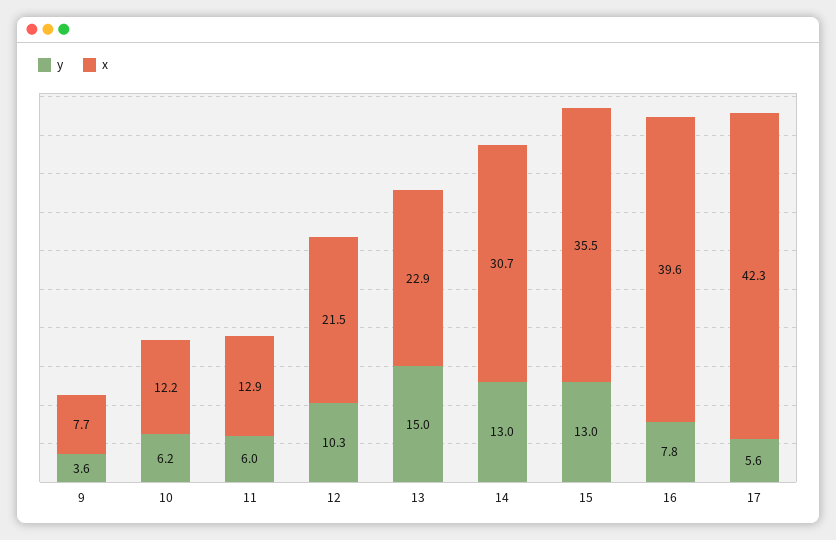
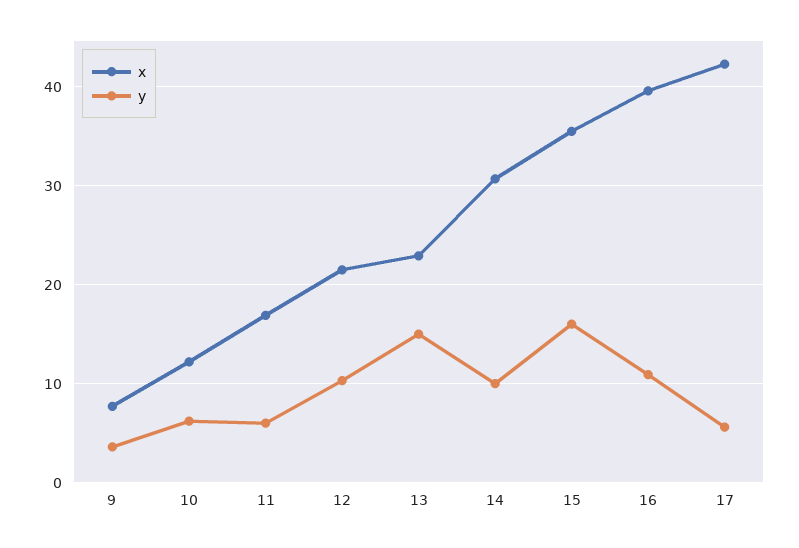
  {
    "y": {
      "9": 3.6,
      "10": 6.2,
      "11": 6,
      "12": 10.3,
      "13": 15,
-     "14": 13,
+     "14": 10,
-     "15": 13,
+     "15": 16,
-     "16": 7.8,
+     "16": 11,
      "17": 5.6
    },
    "x": {
      "9": 7.7,
      "10": 12.2,
-     "11": 12.9,
+     "11": 17,
      "12": 21.5,
      "13": 22.9,
      "14": 30.7,
      "15": 35.5,
      "16": 39.6,
      "17": 42.3
    }
  }

